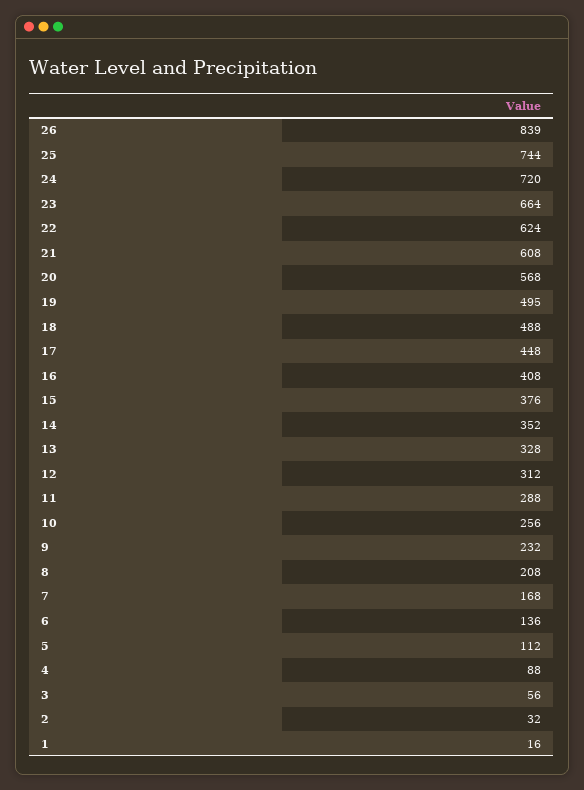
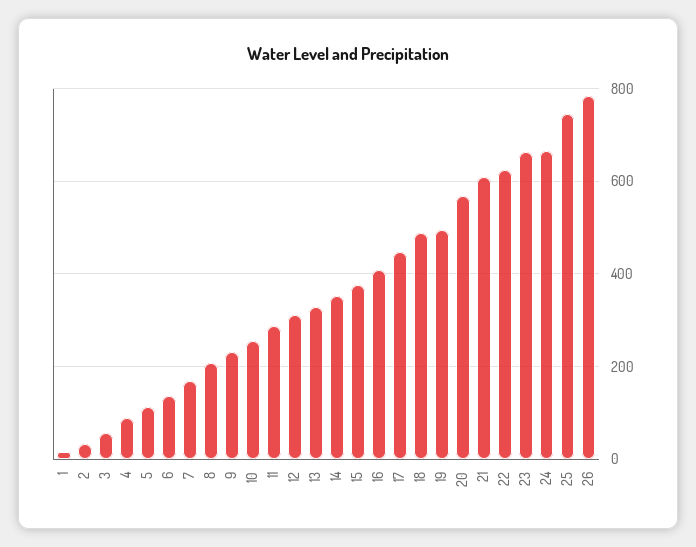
  {
-   "26": 839,
+   "26": 780,
    "25": 744,
-   "24": 720,
+   "24": 660,
    "23": 664,
    "22": 624,
    "21": 608,
    "20": 568,
    "19": 495,
    "18": 488,
    "17": 448,
    "16": 408,
    "15": 376,
    "14": 352,
    "13": 328,
    "12": 312,
    "11": 288,
    "10": 256,
    "9": 232,
    "8": 208,
    "7": 168,
    "6": 136,
    "5": 112,
    "4": 88,
    "3": 56,
    "2": 32,
    "1": 16
  }

